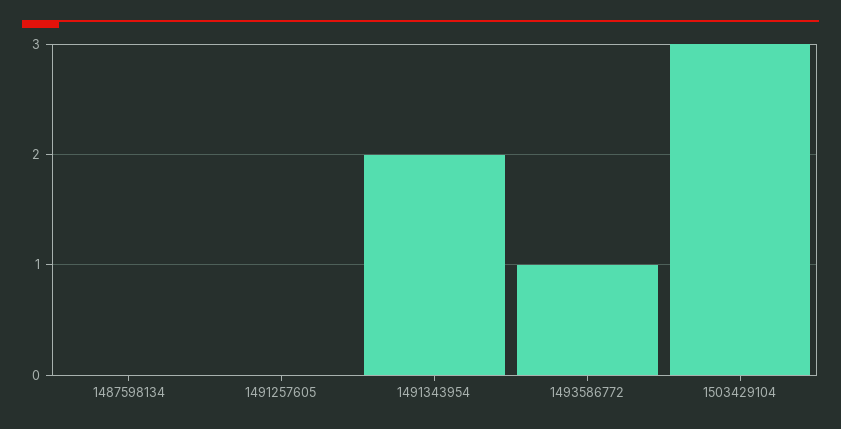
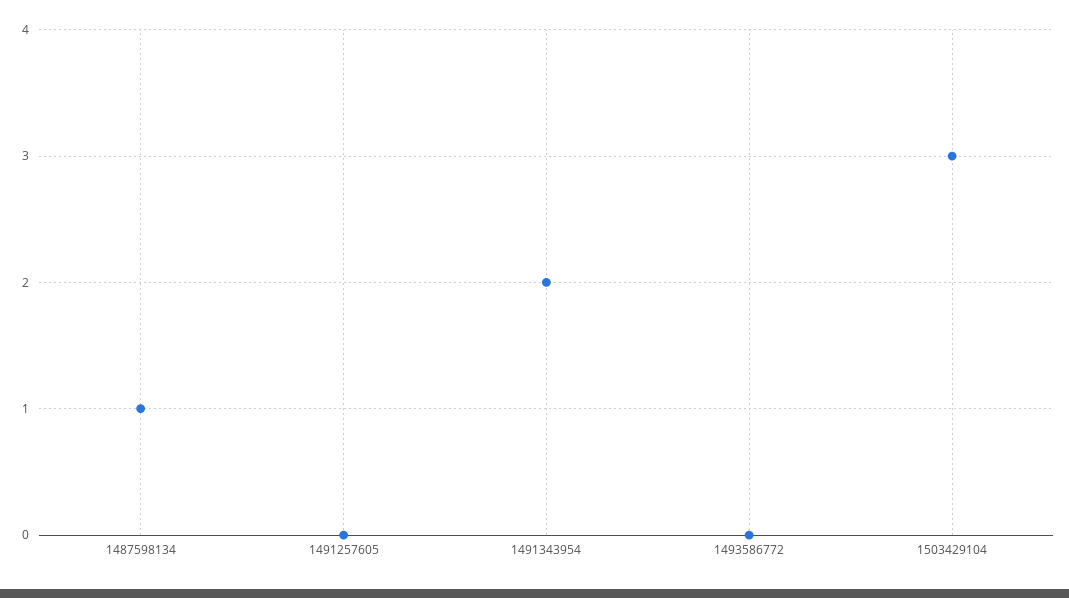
  {
-   "1487598134": 0,
+   "1487598134": 1,
    "1491257605": 0,
    "1491343954": 2,
-   "1493586772": 1,
+   "1493586772": 0,
    "1503429104": 3
  }

